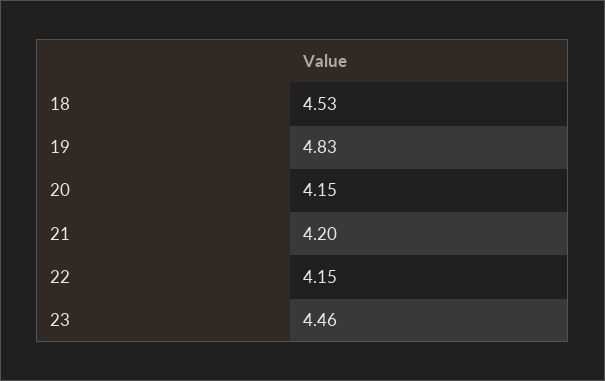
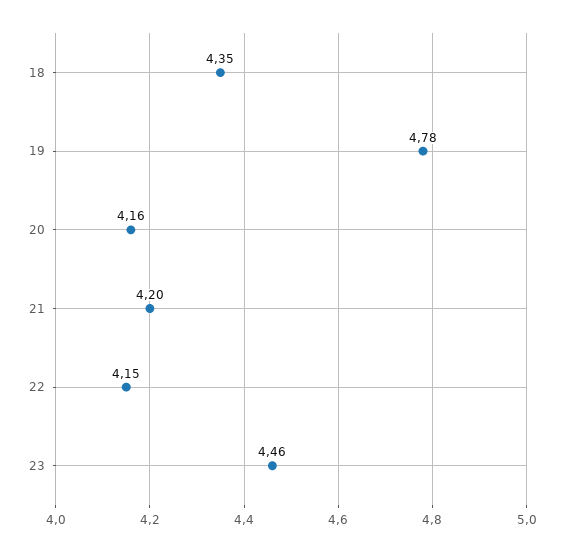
  {
-   "18": 4.53,
+   "18": 4.35,
-   "19": 4.83,
+   "19": 4.78,
-   "20": 4.15,
+   "20": 4.16,
    "21": 4.2,
    "22": 4.15,
    "23": 4.46
  }

